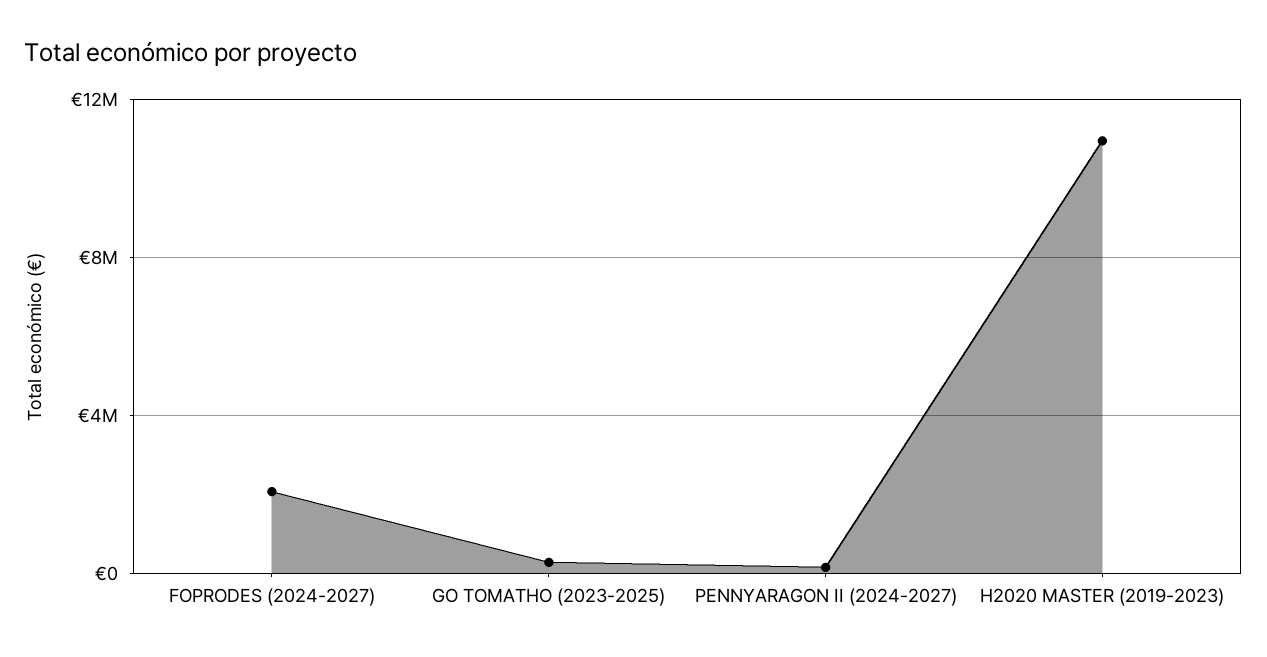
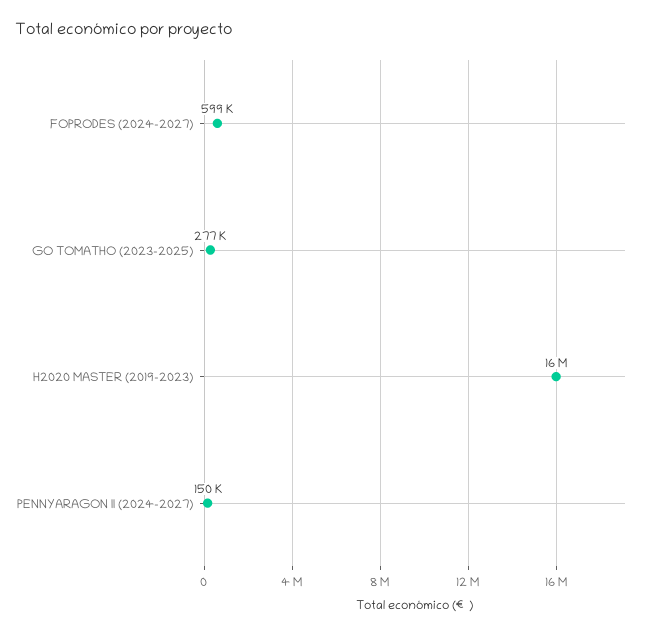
  {
-   "FOPRODES (2024-2027)": 2000000,
+   "FOPRODES (2024-2027)": 599000,
    "GO TOMATHO (2023-2025)": 277000,
    "PENNYARAGON II (2024-2027)": 150000,
-   "H2020 MASTER (2019-2023)": 11000000
+   "H2020 MASTER (2019-2023)": 16000000
  }

